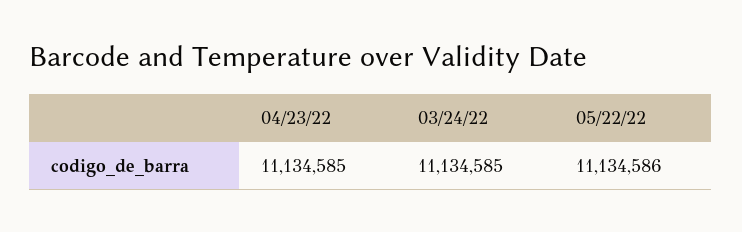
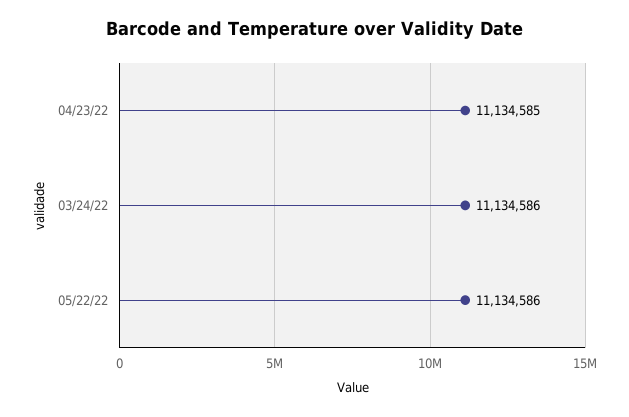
  {
    "04/23/22": 11134585,
-   "03/24/22": 11134585,
+   "03/24/22": 11134586,
    "05/22/22": 11134586
  }

